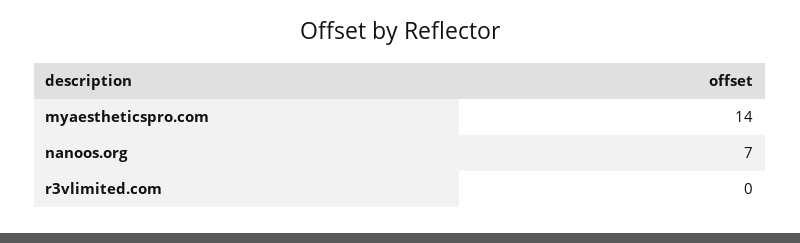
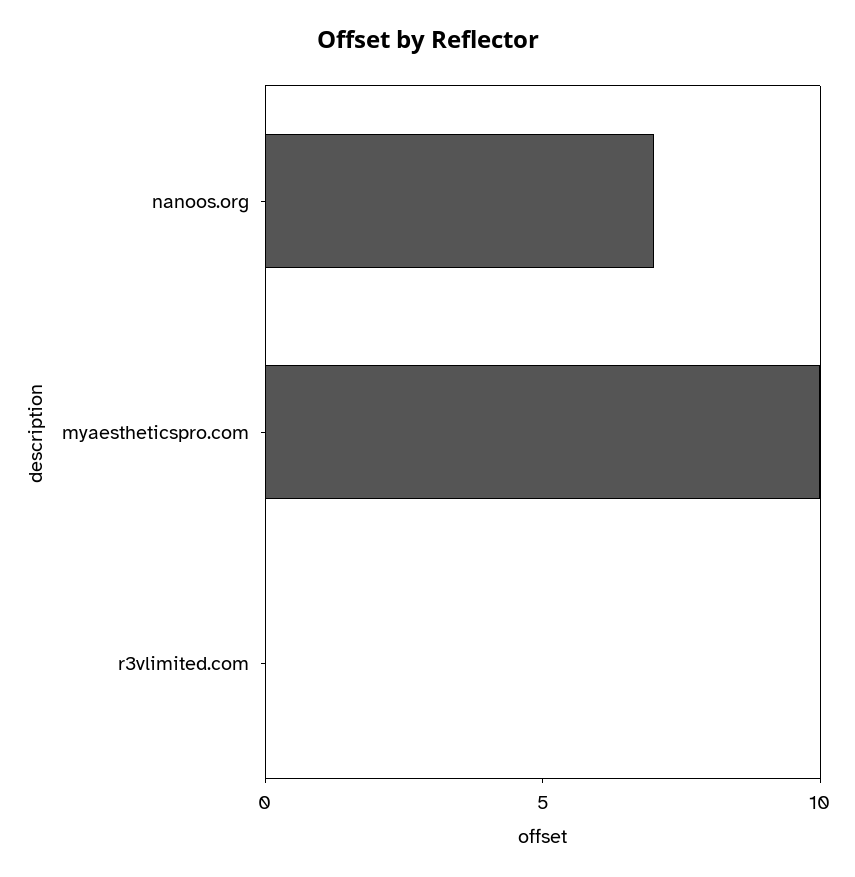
  {
-   "myaestheticspro.com": 14,
+   "myaestheticspro.com": 10,
    "nanoos.org": 7,
    "r3vlimited.com": 0
  }

